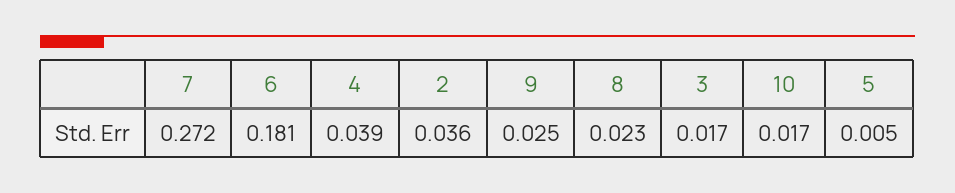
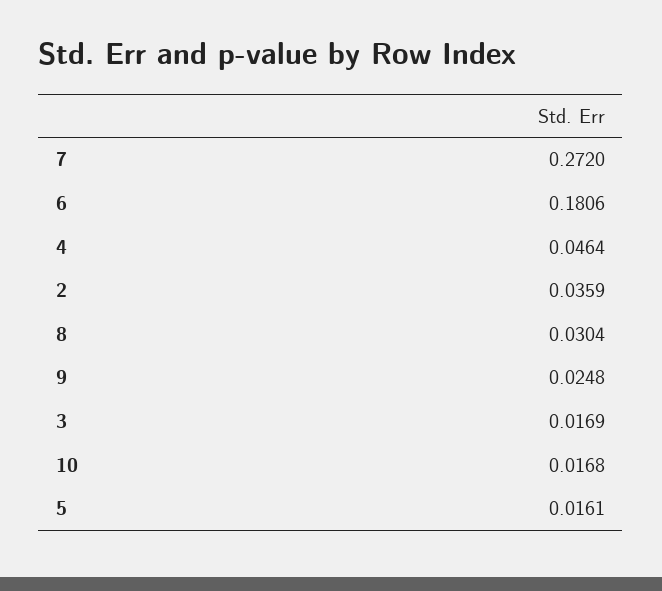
  {
    "7": 0.272,
    "6": 0.1806,
-   "4": 0.039,
+   "4": 0.0464,
    "2": 0.0359,
    "9": 0.0248,
-   "8": 0.023,
+   "8": 0.0304,
    "3": 0.0169,
    "10": 0.0168,
-   "5": 0.005
+   "5": 0.0161
  }

